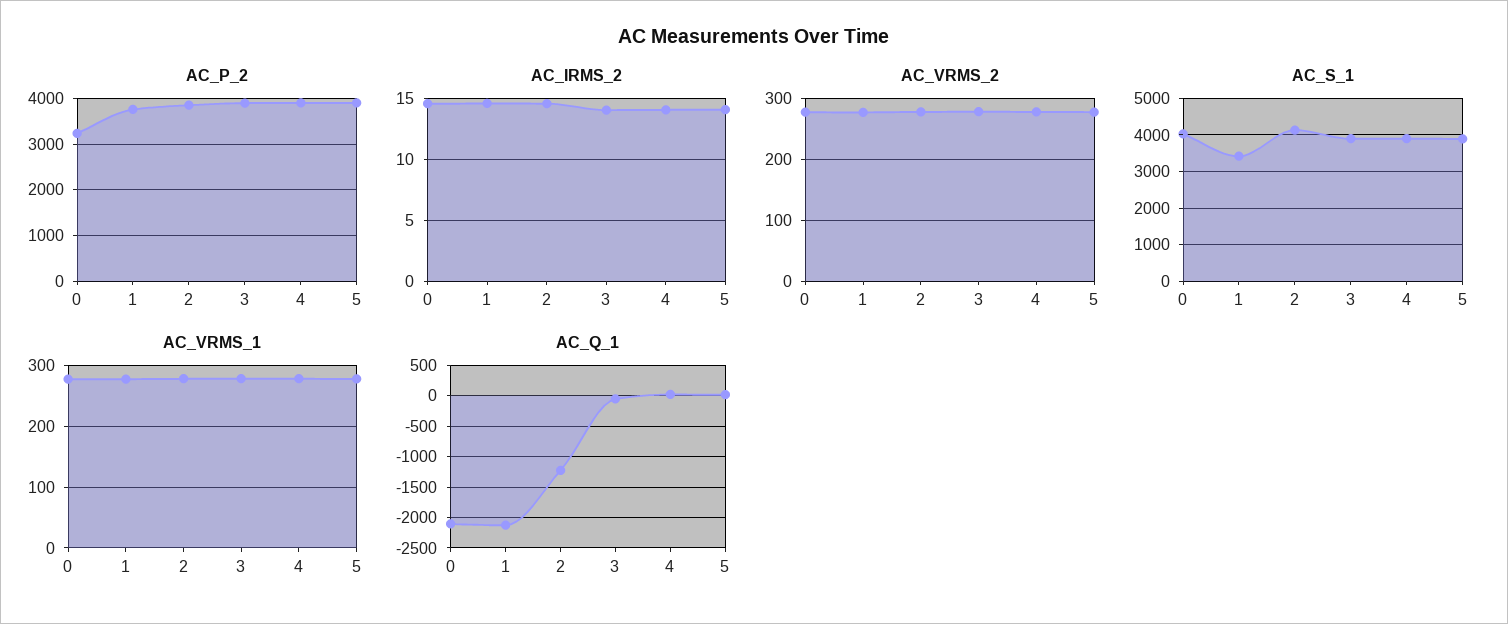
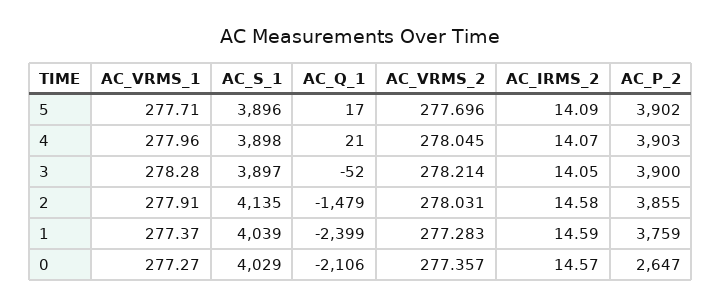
  {
    "AC_P_2": {
-     "0": 3200,
+     "0": 2647,
      "1": 3759,
      "2": 3855,
      "3": 3900,
      "4": 3903,
      "5": 3902
    },
    "AC_IRMS_2": {
      "0": 14.57,
      "1": 14.59,
      "2": 14.58,
      "3": 14.05,
      "4": 14.07,
      "5": 14.09
    },
    "AC_VRMS_2": {
      "0": 277.357,
      "1": 277.283,
      "2": 278.031,
      "3": 278.214,
      "4": 278.045,
      "5": 277.696
    },
    "AC_S_1": {
      "0": 4029,
-     "1": 3400,
+     "1": 4039,
      "2": 4135,
      "3": 3897,
      "4": 3898,
      "5": 3896
    },
    "AC_VRMS_1": {
      "0": 277.27,
      "1": 277.37,
      "2": 277.91,
      "3": 278.28,
      "4": 277.96,
      "5": 277.71
    },
    "AC_Q_1": {
      "0": -2106,
-     "1": -2100,
+     "1": -2399,
-     "2": -1200,
+     "2": -1479,
      "3": -52,
      "4": 21,
      "5": 17
    }
  }

